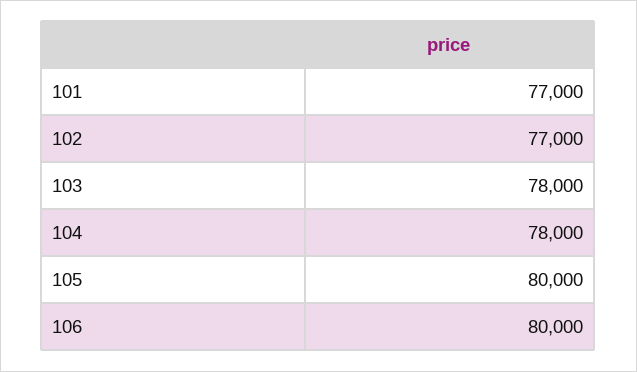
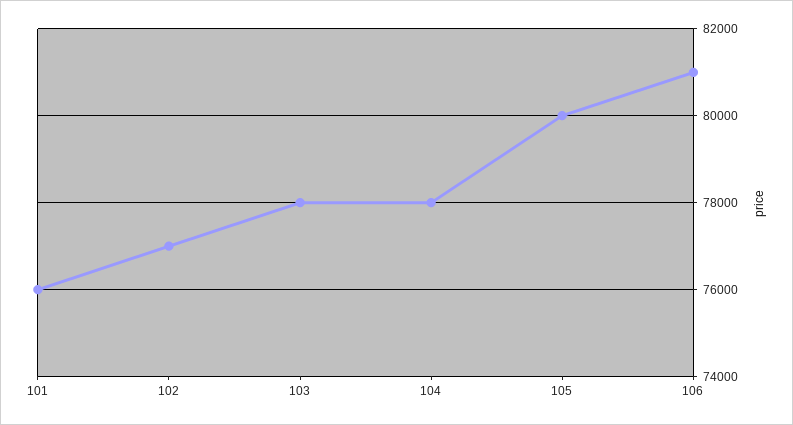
  {
-   "101": 77000,
+   "101": 76000,
    "102": 77000,
    "103": 78000,
    "104": 78000,
    "105": 80000,
-   "106": 80000
+   "106": 81000
  }

